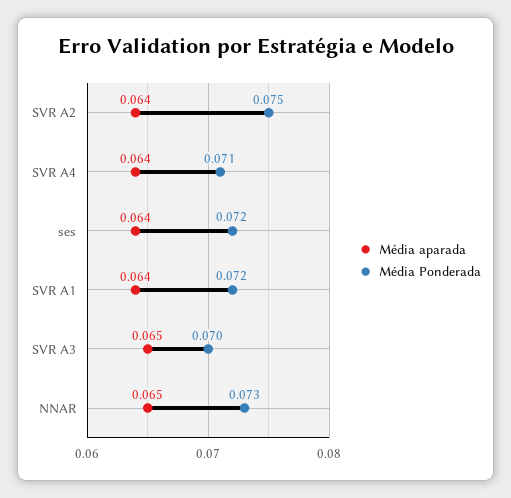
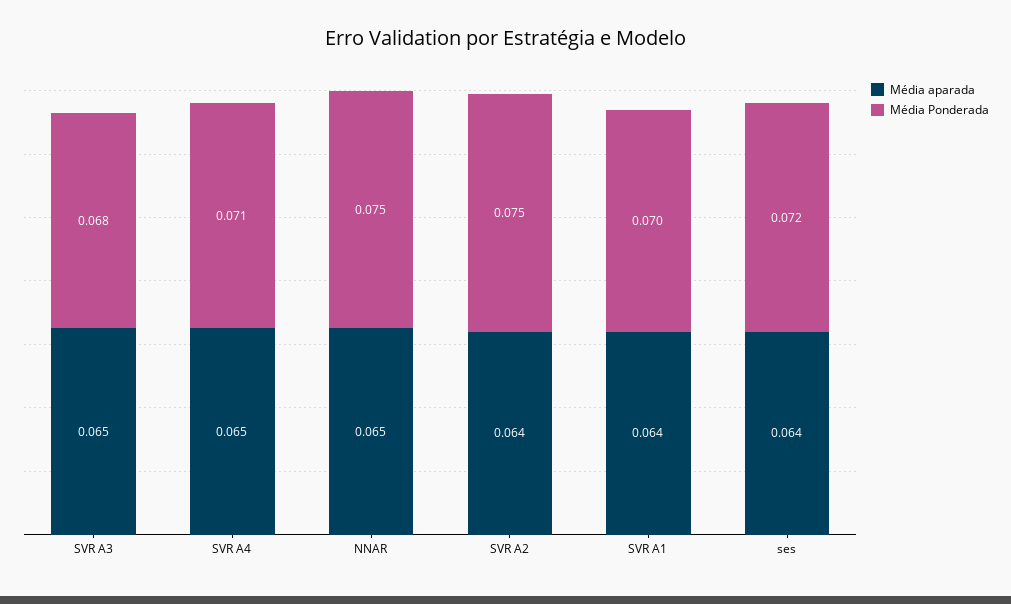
  {
    "Média aparada": {
      "SVR A2": 0.064,
-     "SVR A4": 0.064,
+     "SVR A4": 0.065,
      "ses": 0.064,
      "SVR A1": 0.064,
      "SVR A3": 0.065,
      "NNAR": 0.065
    },
    "Média Ponderada": {
      "SVR A2": 0.075,
      "SVR A4": 0.071,
      "ses": 0.072,
-     "SVR A1": 0.072,
+     "SVR A1": 0.07,
-     "SVR A3": 0.07,
+     "SVR A3": 0.068,
-     "NNAR": 0.073
+     "NNAR": 0.075
    }
  }

